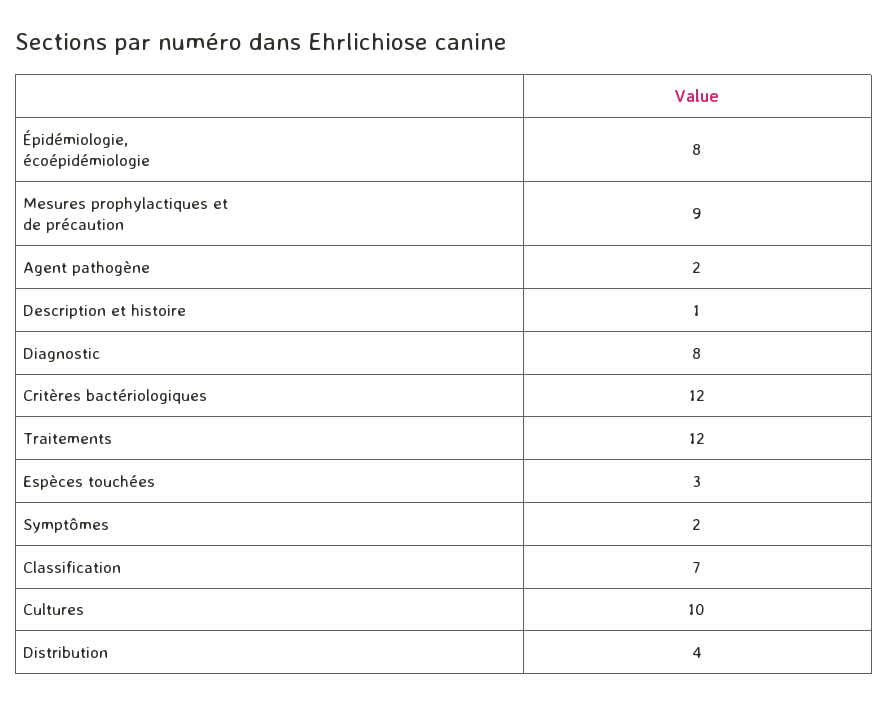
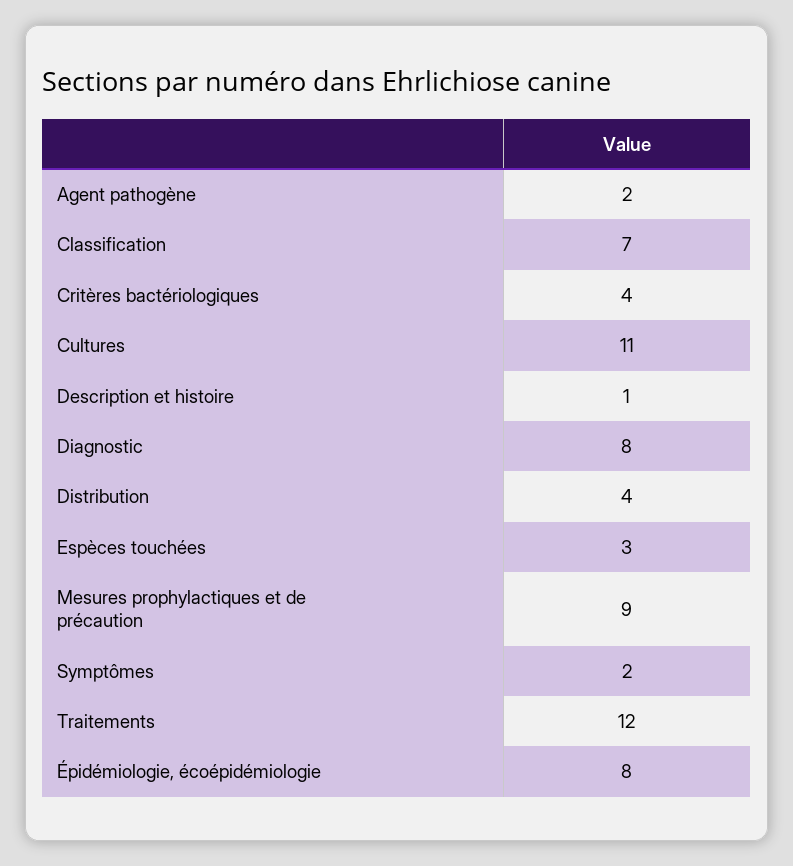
  {
    "Épidémiologie, écoépidémiologie": 8,
    "Mesures prophylactiques et de précaution": 9,
    "Agent pathogène": 2,
    "Description et histoire": 1,
    "Diagnostic": 8,
-   "Critères bactériologiques": 12,
+   "Critères bactériologiques": 4,
    "Traitements": 12,
    "Espèces touchées": 3,
    "Symptômes": 2,
    "Classification": 7,
-   "Cultures": 10,
+   "Cultures": 11,
    "Distribution": 4
  }

